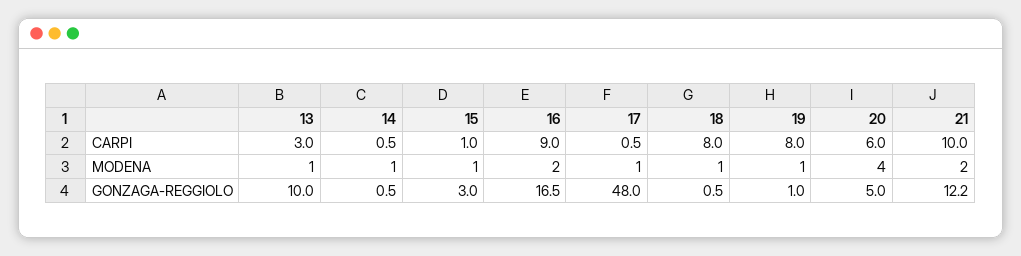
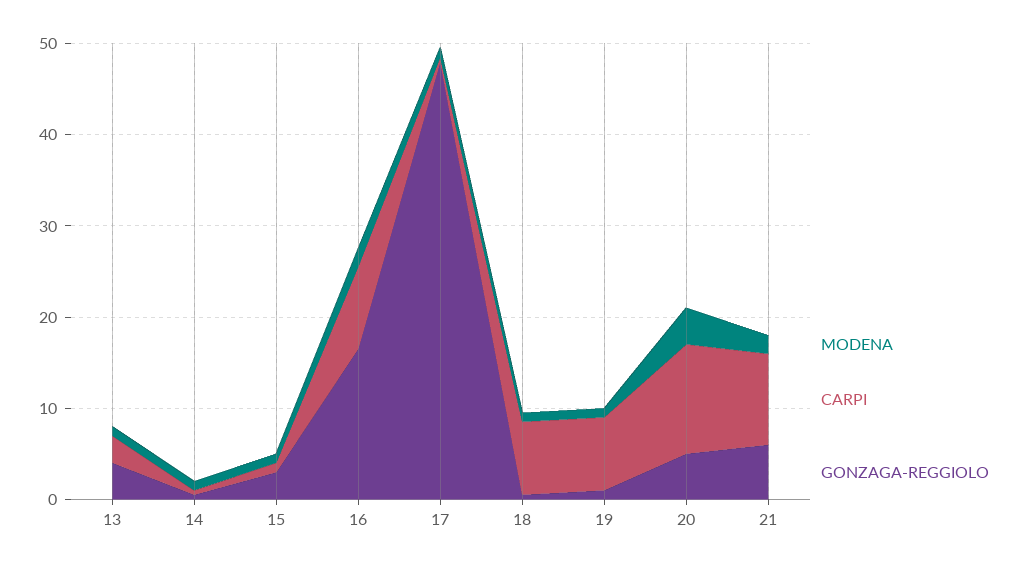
  {
    "CARPI": {
      "13": 3,
      "14": 0.5,
      "15": 1,
      "16": 9,
      "17": 0.5,
      "18": 8,
      "19": 8,
-     "20": 6,
+     "20": 12,
      "21": 10
    },
    "MODENA": {
      "13": 1,
      "14": 1,
      "15": 1,
      "16": 2,
      "17": 1,
      "18": 1,
      "19": 1,
      "20": 4,
      "21": 2
    },
    "GONZAGA-REGGIOLO": {
-     "13": 10,
+     "13": 4,
      "14": 0.5,
      "15": 3,
      "16": 16.5,
      "17": 48,
      "18": 0.5,
      "19": 1,
      "20": 5,
-     "21": 12.2
+     "21": 6
    }
  }

